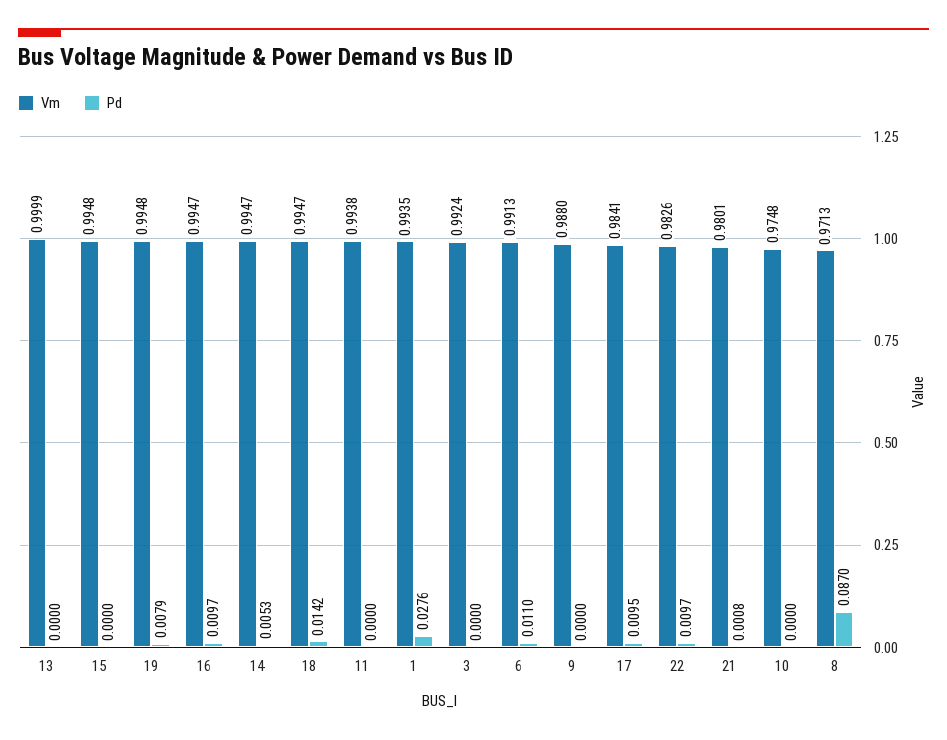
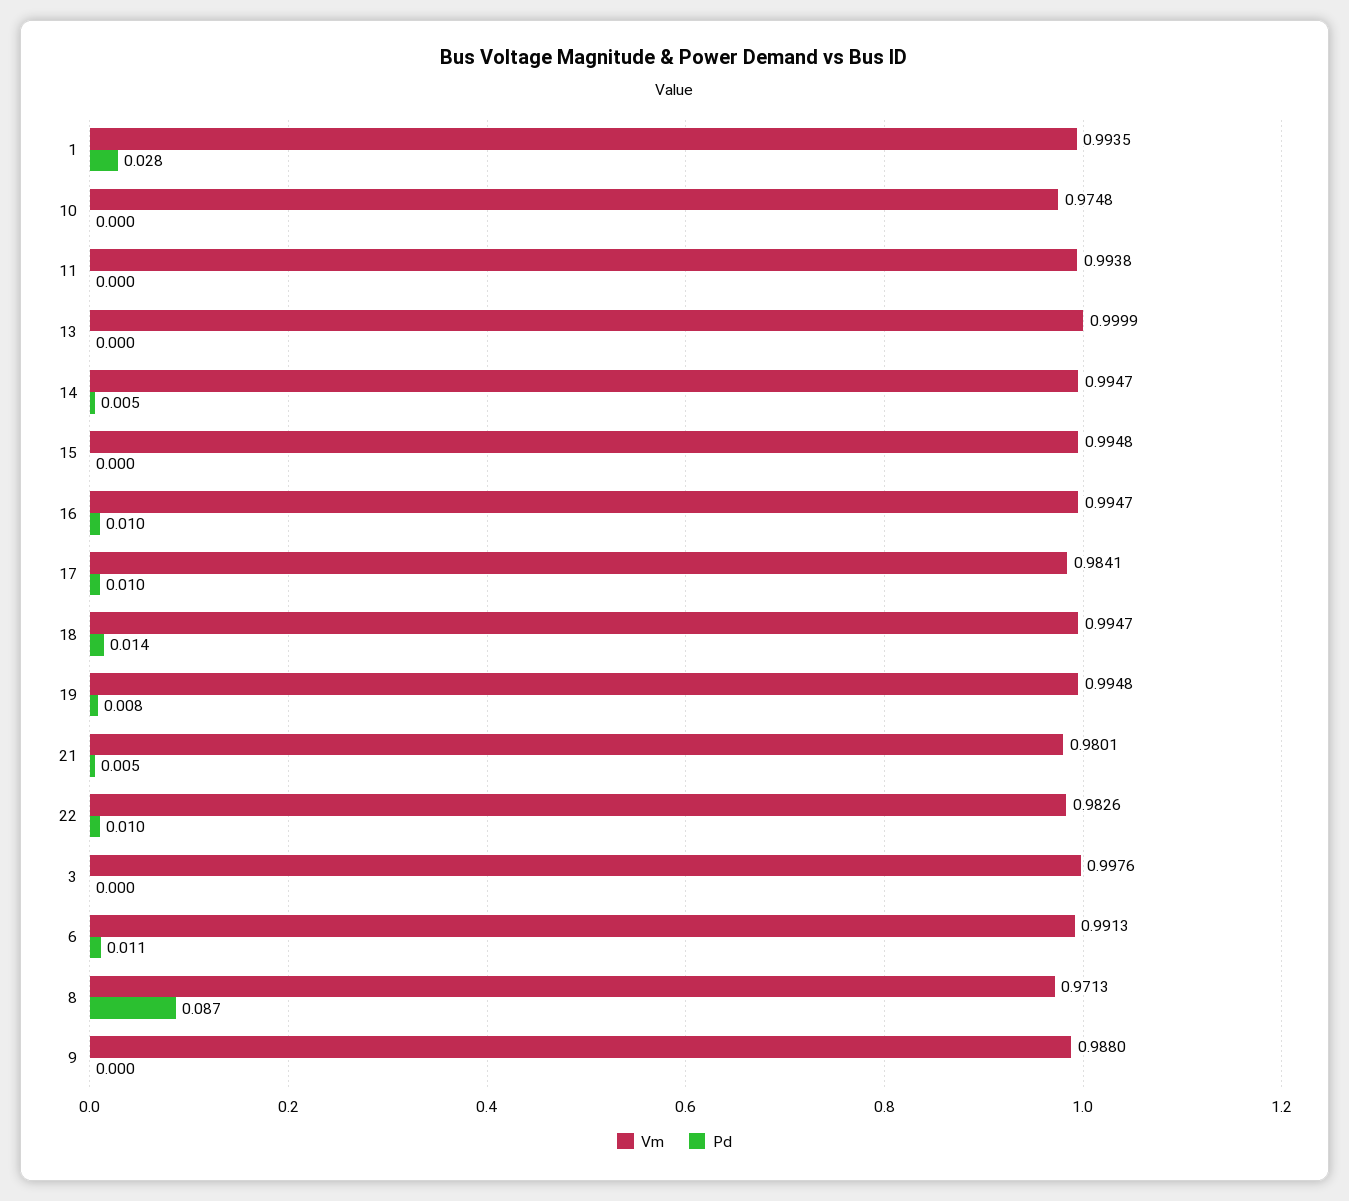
  {
    "Vm": {
      "13": 0.9999,
      "15": 0.9948,
      "19": 0.9948,
      "16": 0.9947,
      "14": 0.9947,
      "18": 0.9947,
      "11": 0.9938,
      "1": 0.9935,
-     "3": 0.9924,
+     "3": 0.9976,
      "6": 0.9913,
      "9": 0.988,
      "17": 0.9841,
      "22": 0.9826,
      "21": 0.9801,
      "10": 0.9748,
      "8": 0.9713
    },
    "Pd": {
      "13": 0,
      "15": 0,
      "19": 0.0079,
      "16": 0.0097,
      "14": 0.0053,
      "18": 0.0142,
      "11": 0,
      "1": 0.0276,
      "3": 0,
      "6": 0.011,
      "9": 0,
      "17": 0.0095,
      "22": 0.0097,
-     "21": 0.0008,
+     "21": 0.005,
      "10": 0,
      "8": 0.087
    }
  }

